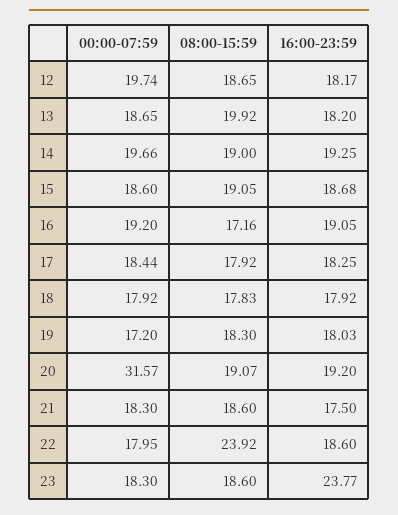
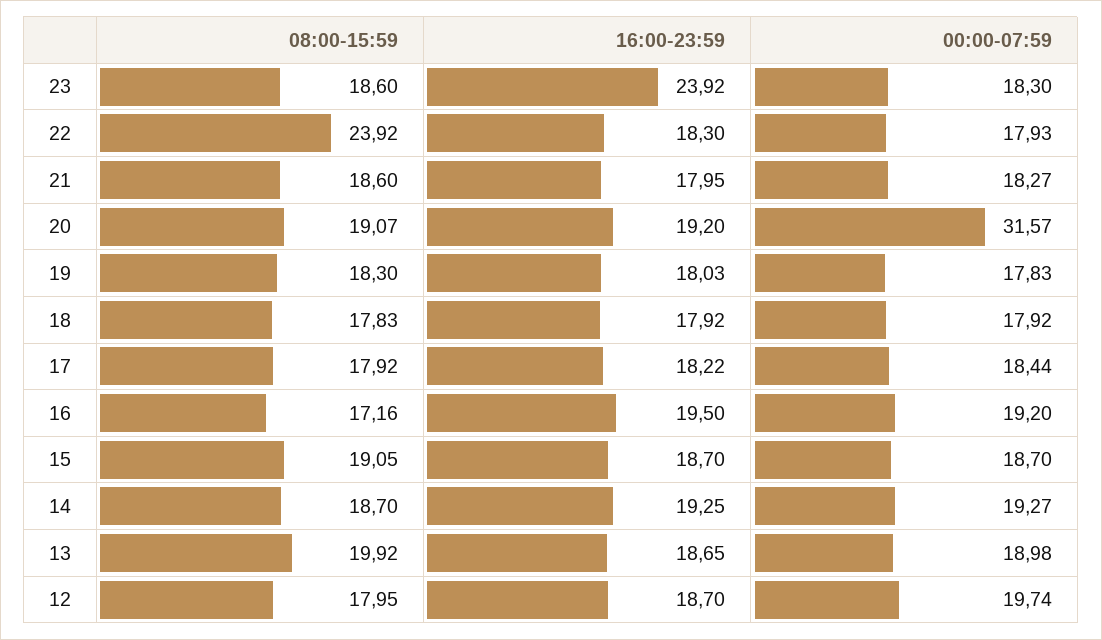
  {
    "00:00-07:59": {
      "12": 19.74,
-     "13": 18.65,
+     "13": 18.98,
-     "14": 19.66,
+     "14": 19.27,
-     "15": 18.6,
+     "15": 18.7,
      "16": 19.2,
      "17": 18.44,
      "18": 17.92,
-     "19": 17.2,
+     "19": 17.83,
      "20": 31.57,
-     "21": 18.3,
+     "21": 18.27,
-     "22": 17.95,
+     "22": 17.93,
      "23": 18.3
    },
    "08:00-15:59": {
-     "12": 18.65,
+     "12": 17.95,
      "13": 19.92,
-     "14": 19,
+     "14": 18.7,
      "15": 19.05,
      "16": 17.16,
      "17": 17.92,
      "18": 17.83,
      "19": 18.3,
      "20": 19.07,
      "21": 18.6,
      "22": 23.92,
      "23": 18.6
    },
    "16:00-23:59": {
-     "12": 18.17,
+     "12": 18.7,
-     "13": 18.2,
+     "13": 18.65,
      "14": 19.25,
-     "15": 18.68,
+     "15": 18.7,
-     "16": 19.05,
+     "16": 19.5,
-     "17": 18.25,
+     "17": 18.22,
      "18": 17.92,
      "19": 18.03,
      "20": 19.2,
-     "21": 17.5,
+     "21": 17.95,
-     "22": 18.6,
+     "22": 18.3,
-     "23": 23.77
+     "23": 23.92
    }
  }

